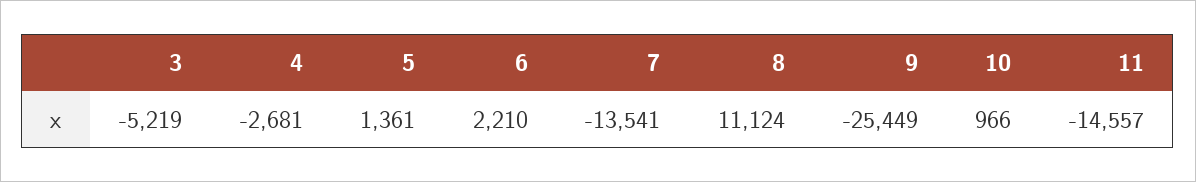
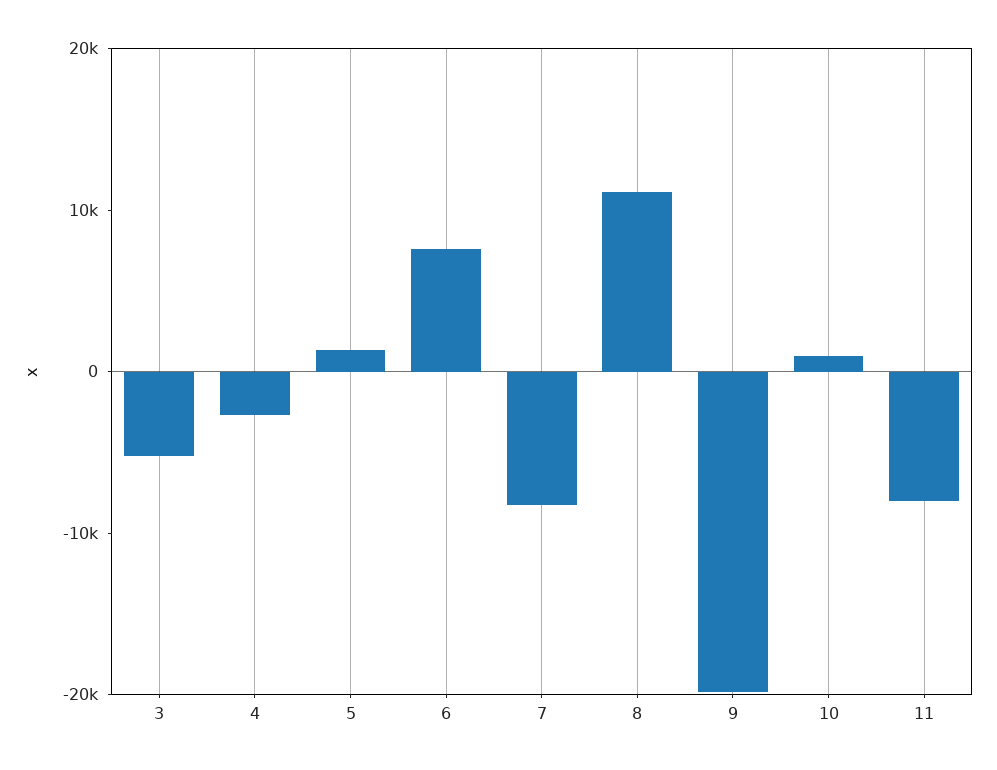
  {
    "3": -5219,
    "4": -2681,
    "5": 1361,
-   "6": 2210,
+   "6": 8000,
-   "7": -13541,
+   "7": -8000,
    "8": 11124,
-   "9": -25449,
+   "9": -20000,
    "10": 966,
-   "11": -14557
+   "11": -8000
  }

